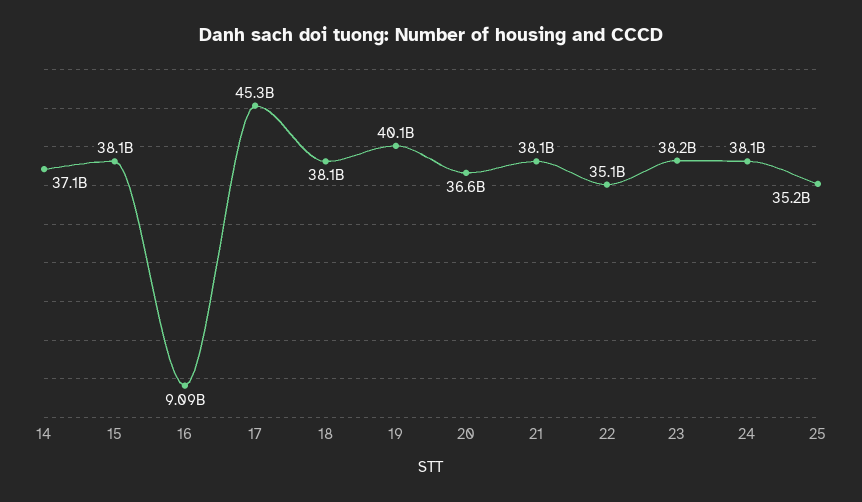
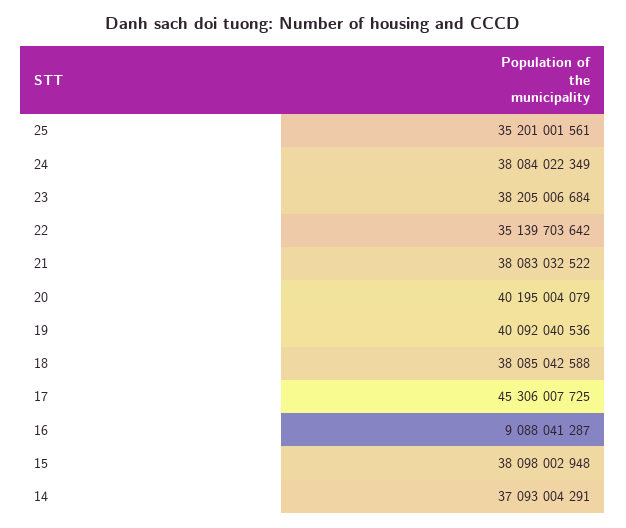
  {
    "14": 37093004291,
    "15": 38098002948,
    "16": 9088041287,
    "17": 45306007725,
    "18": 38085042588,
    "19": 40092040536,
-   "20": 36600000000,
+   "20": 40195004079,
    "21": 38083032522,
    "22": 35139703642,
    "23": 38205006684,
    "24": 38084022349,
    "25": 35201001561
  }

